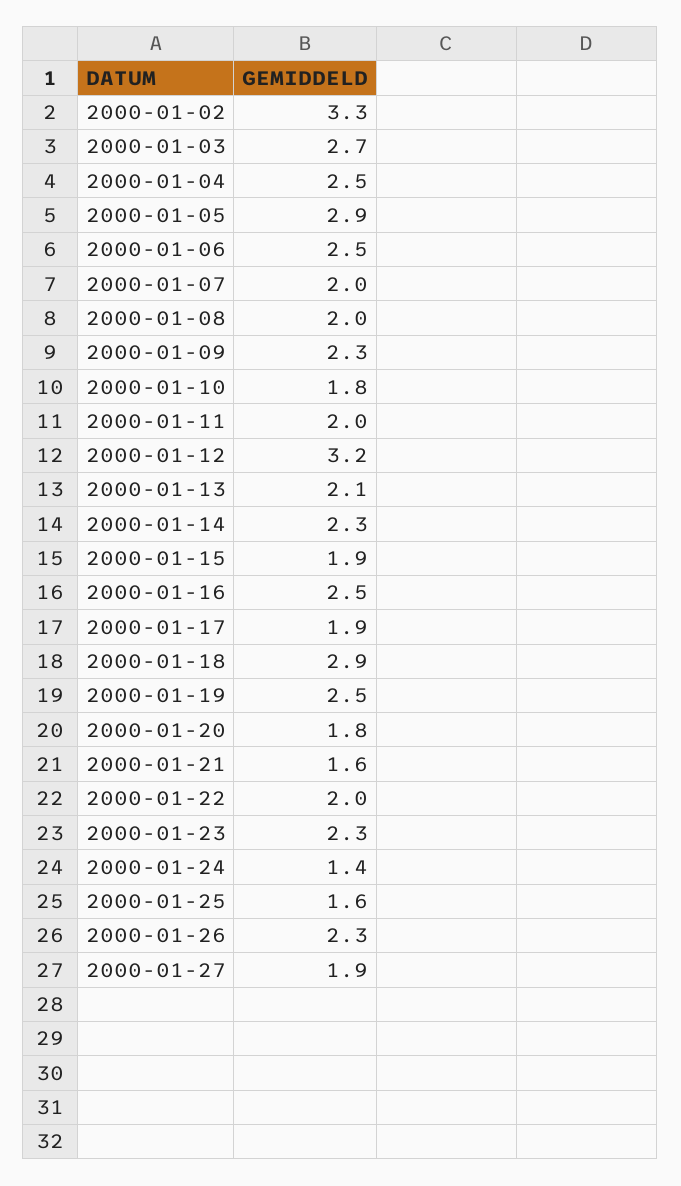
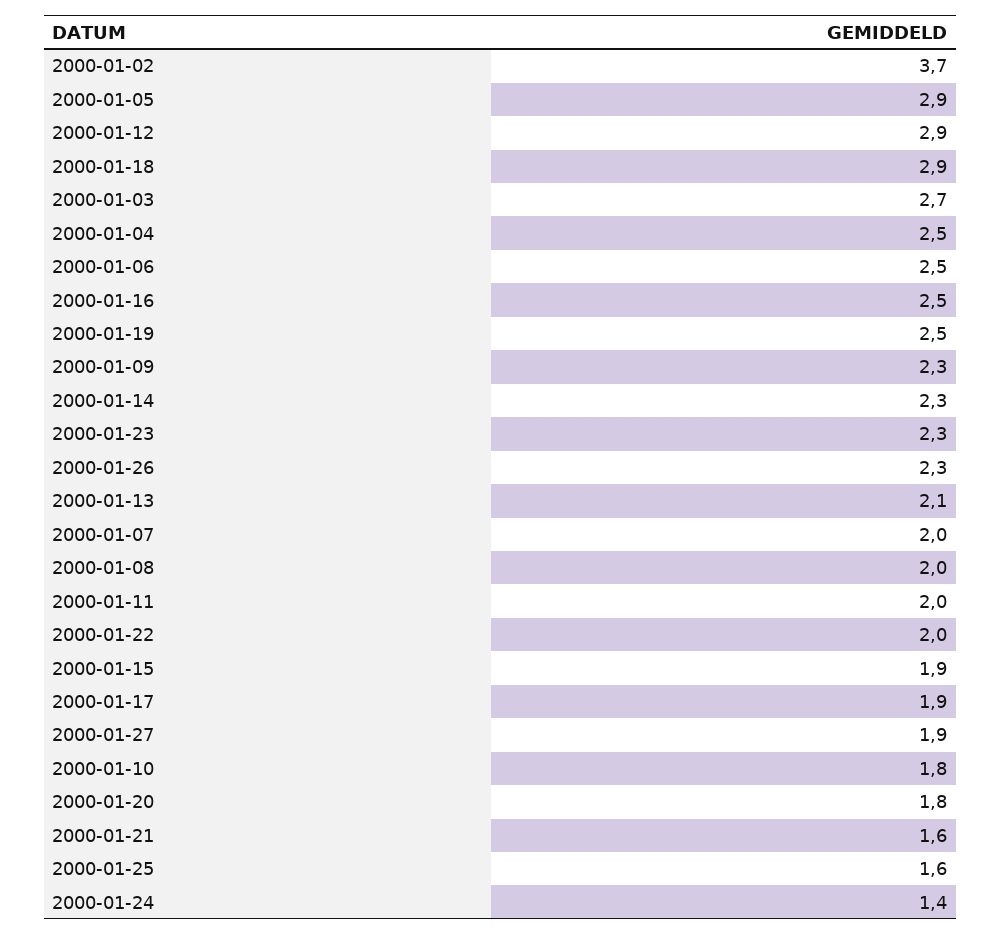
  {
-   "2000-01-02": 3.3,
+   "2000-01-02": 3.7,
    "2000-01-03": 2.7,
    "2000-01-04": 2.5,
    "2000-01-05": 2.9,
    "2000-01-06": 2.5,
    "2000-01-07": 2,
    "2000-01-08": 2,
    "2000-01-09": 2.3,
    "2000-01-10": 1.8,
    "2000-01-11": 2,
-   "2000-01-12": 3.2,
+   "2000-01-12": 2.9,
    "2000-01-13": 2.1,
    "2000-01-14": 2.3,
    "2000-01-15": 1.9,
    "2000-01-16": 2.5,
    "2000-01-17": 1.9,
    "2000-01-18": 2.9,
    "2000-01-19": 2.5,
    "2000-01-20": 1.8,
    "2000-01-21": 1.6,
    "2000-01-22": 2,
    "2000-01-23": 2.3,
    "2000-01-24": 1.4,
    "2000-01-25": 1.6,
    "2000-01-26": 2.3,
    "2000-01-27": 1.9
  }

